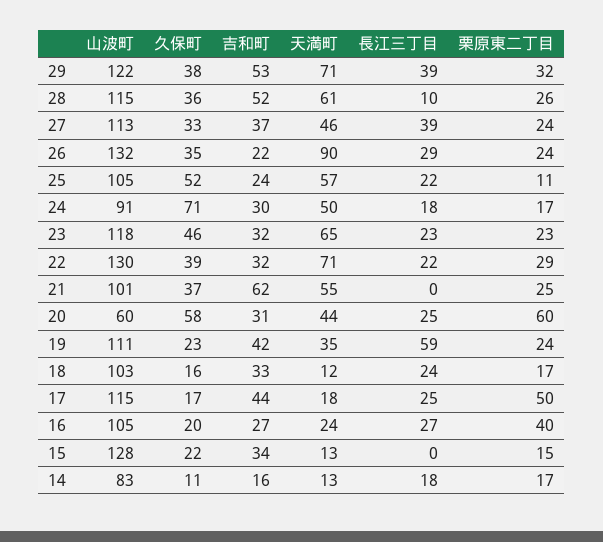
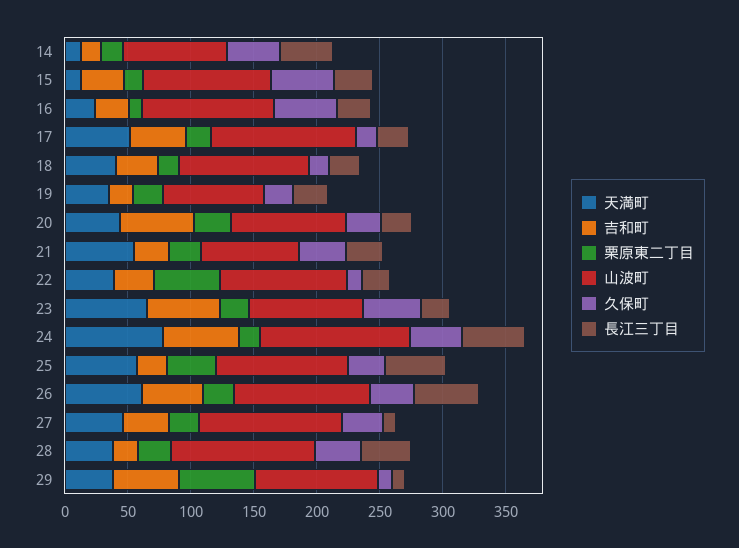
  {
    "山波町": {
-     "29": 122,
+     "29": 100,
      "28": 115,
      "27": 113,
-     "26": 132,
+     "26": 110,
      "25": 105,
-     "24": 91,
+     "24": 120,
-     "23": 118,
+     "23": 90,
-     "22": 130,
+     "22": 100,
-     "21": 101,
+     "21": 80,
-     "20": 60,
+     "20": 90,
-     "19": 111,
+     "19": 80,
      "18": 103,
      "17": 115,
      "16": 105,
-     "15": 128,
+     "15": 100,
      "14": 83
    },
    "久保町": {
-     "29": 38,
+     "29": 10,
      "28": 36,
      "27": 33,
      "26": 35,
-     "25": 52,
+     "25": 30,
-     "24": 71,
+     "24": 40,
      "23": 46,
-     "22": 39,
+     "22": 10,
      "21": 37,
-     "20": 58,
+     "20": 30,
      "19": 23,
      "18": 16,
      "17": 17,
-     "16": 20,
+     "16": 50,
-     "15": 22,
+     "15": 50,
-     "14": 11
+     "14": 40
    },
    "吉和町": {
      "29": 53,
-     "28": 52,
+     "28": 20,
      "27": 37,
-     "26": 22,
+     "26": 50,
      "25": 24,
-     "24": 30,
+     "24": 60,
-     "23": 32,
+     "23": 60,
      "22": 32,
-     "21": 62,
+     "21": 30,
-     "20": 31,
+     "20": 60,
-     "19": 42,
+     "19": 20,
      "18": 33,
      "17": 44,
      "16": 27,
      "15": 34,
      "14": 16
    },
    "天満町": {
-     "29": 71,
+     "29": 40,
-     "28": 61,
+     "28": 40,
      "27": 46,
-     "26": 90,
+     "26": 60,
      "25": 57,
-     "24": 50,
+     "24": 80,
      "23": 65,
-     "22": 71,
+     "22": 40,
      "21": 55,
      "20": 44,
      "19": 35,
-     "18": 12,
+     "18": 40,
-     "17": 18,
+     "17": 50,
      "16": 24,
      "15": 13,
      "14": 13
    },
    "長江三丁目": {
-     "29": 39,
+     "29": 10,
-     "28": 10,
+     "28": 40,
-     "27": 39,
+     "27": 10,
-     "26": 29,
+     "26": 50,
-     "25": 22,
+     "25": 50,
-     "24": 18,
+     "24": 50,
      "23": 23,
      "22": 22,
-     "21": 0,
+     "21": 30,
      "20": 25,
-     "19": 59,
+     "19": 30,
      "18": 24,
      "17": 25,
      "16": 27,
-     "15": 0,
+     "15": 30,
-     "14": 18
+     "14": 40
    },
    "栗原東二丁目": {
-     "29": 32,
+     "29": 60,
      "28": 26,
      "27": 24,
      "26": 24,
-     "25": 11,
+     "25": 40,
      "24": 17,
      "23": 23,
-     "22": 29,
+     "22": 50,
      "21": 25,
-     "20": 60,
+     "20": 30,
      "19": 24,
      "18": 17,
-     "17": 50,
+     "17": 20,
-     "16": 40,
+     "16": 10,
      "15": 15,
      "14": 17
    }
  }

